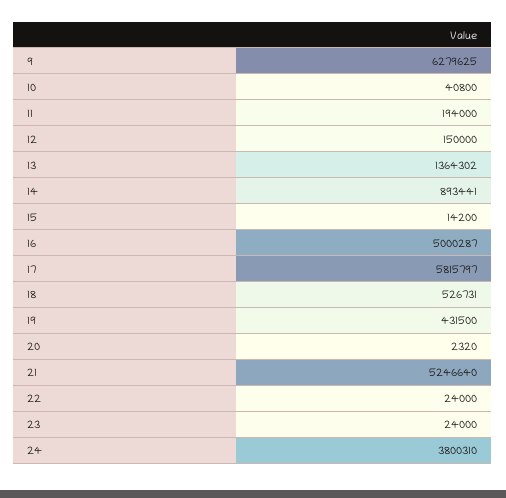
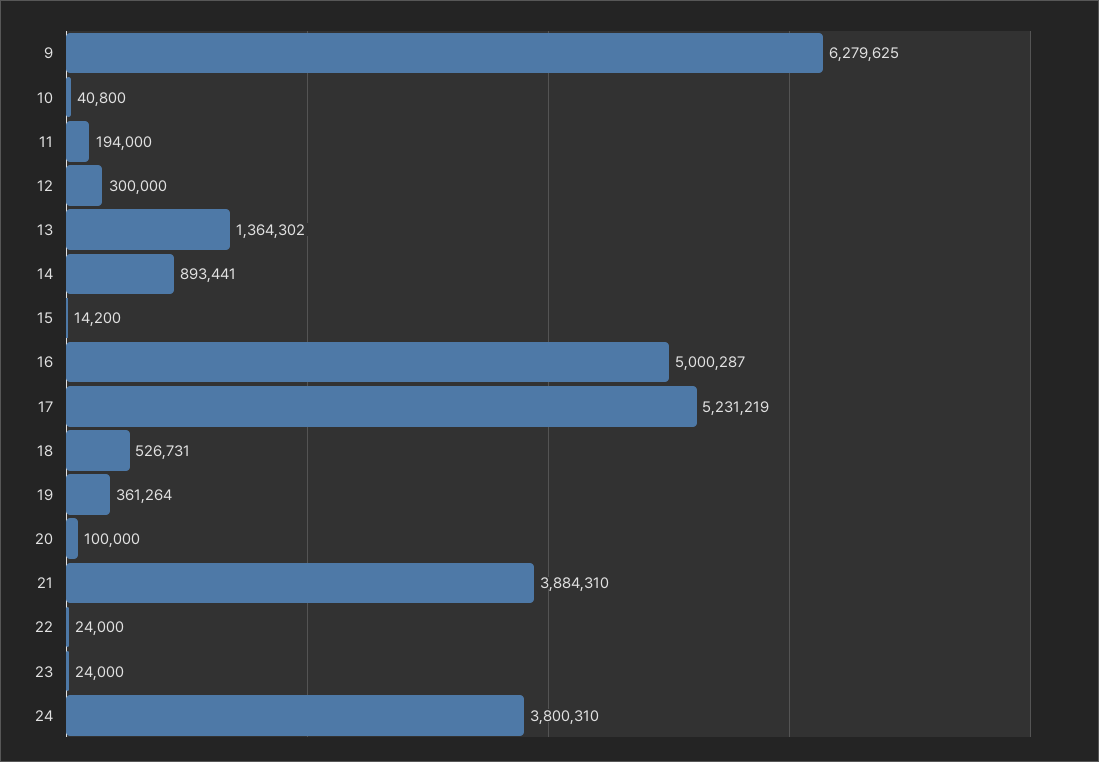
  {
    "9": 6279625,
    "10": 40800,
    "11": 194000,
-   "12": 150000,
+   "12": 300000,
    "13": 1364302,
    "14": 893441,
    "15": 14200,
    "16": 5000287,
-   "17": 5815797,
+   "17": 5231219,
    "18": 526731,
-   "19": 431500,
+   "19": 361264,
-   "20": 2320,
+   "20": 100000,
-   "21": 5246640,
+   "21": 3884310,
    "22": 24000,
    "23": 24000,
    "24": 3800310
  }

